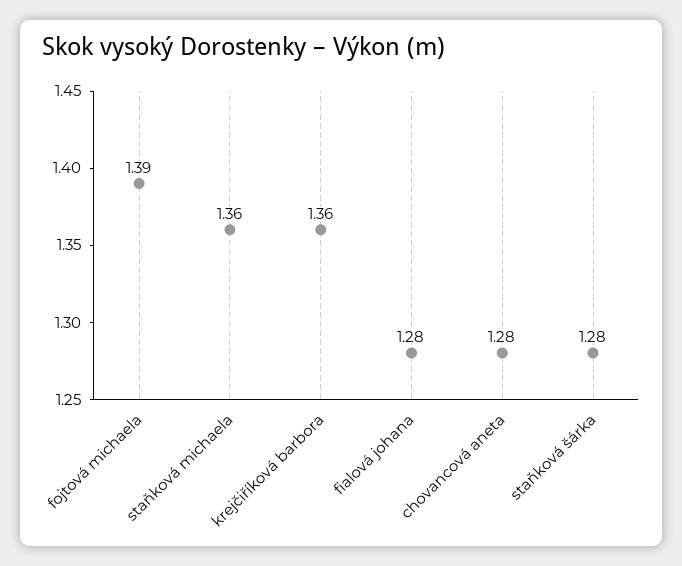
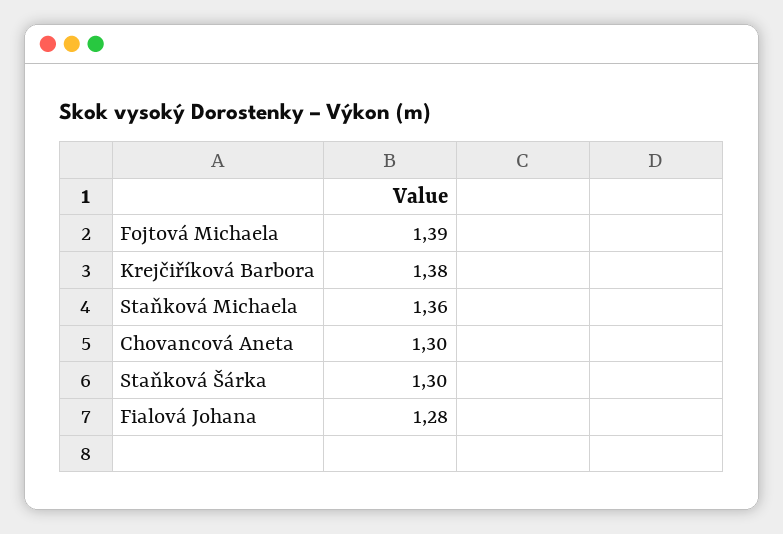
  {
    "fojtová michaela": 1.39,
    "staňková michaela": 1.36,
-   "krejčiříková barbora": 1.36,
+   "krejčiříková barbora": 1.38,
    "fialová johana": 1.28,
-   "chovancová aneta": 1.28,
+   "chovancová aneta": 1.3,
-   "staňková šárka": 1.28
+   "staňková šárka": 1.3
  }

